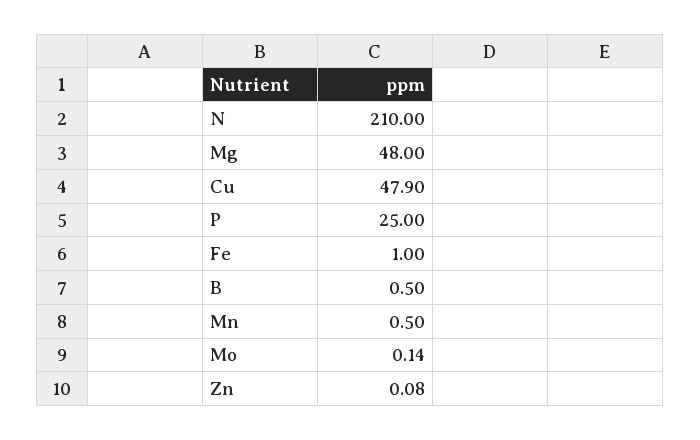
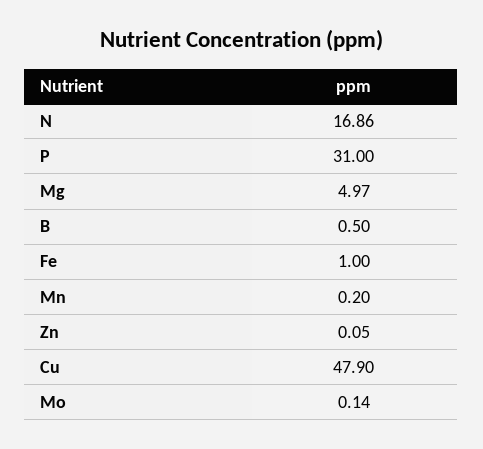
  {
-   "N": 210,
+   "N": 16.86,
-   "Mg": 48,
+   "Mg": 4.97,
    "Cu": 47.9,
-   "P": 25,
+   "P": 31,
    "Fe": 1,
    "B": 0.5,
-   "Mn": 0.5,
+   "Mn": 0.2,
    "Mo": 0.14,
-   "Zn": 0.08
+   "Zn": 0.05
  }

